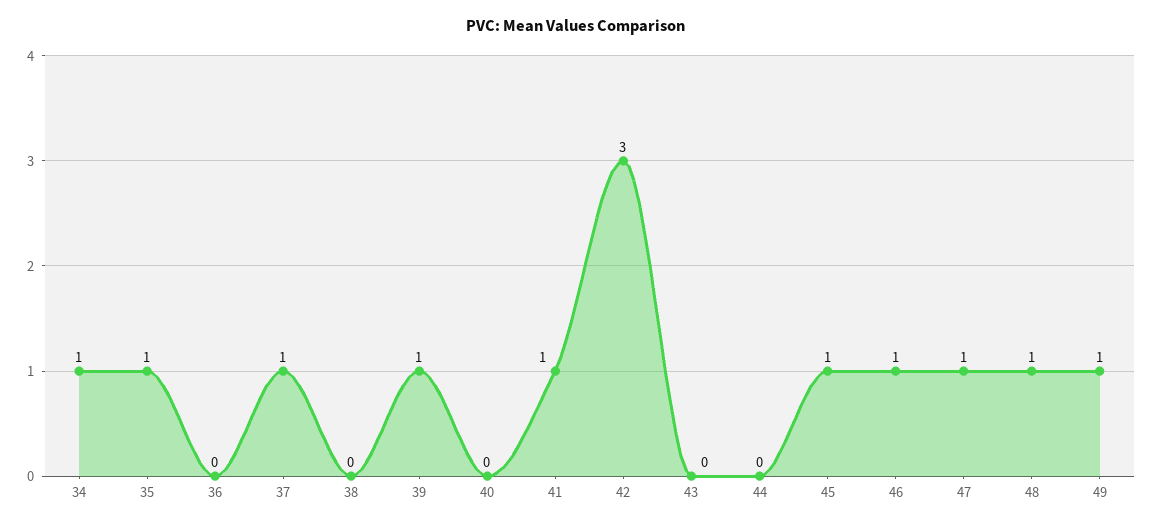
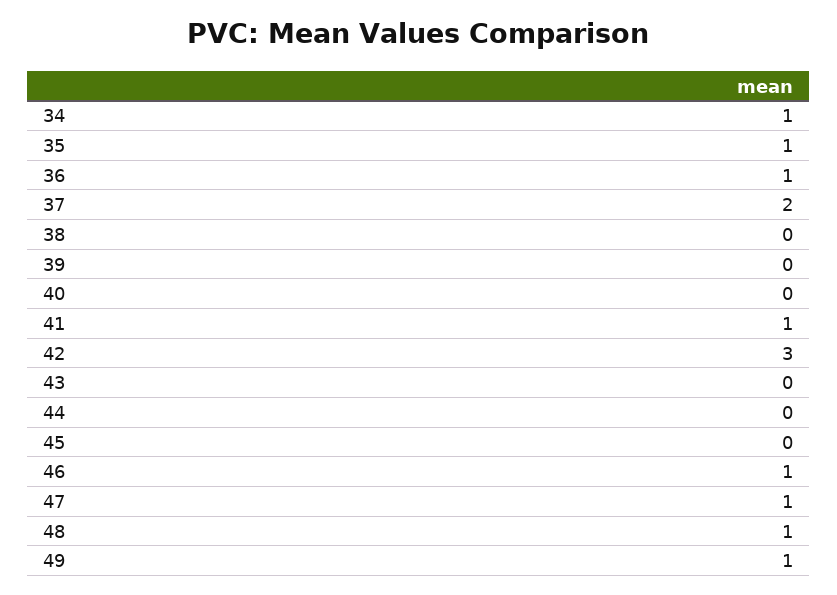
  {
    "34": 1,
    "35": 1,
-   "36": 0,
+   "36": 1,
-   "37": 1,
+   "37": 2,
    "38": 0,
-   "39": 1,
+   "39": 0,
    "40": 0,
    "41": 1,
    "42": 3,
    "43": 0,
    "44": 0,
-   "45": 1,
+   "45": 0,
    "46": 1,
    "47": 1,
    "48": 1,
    "49": 1
  }

